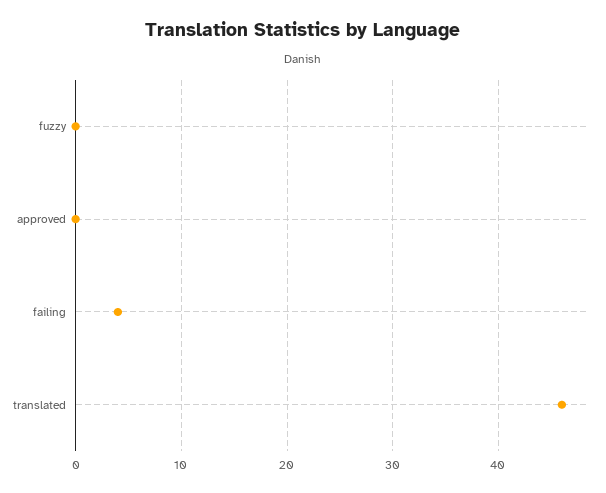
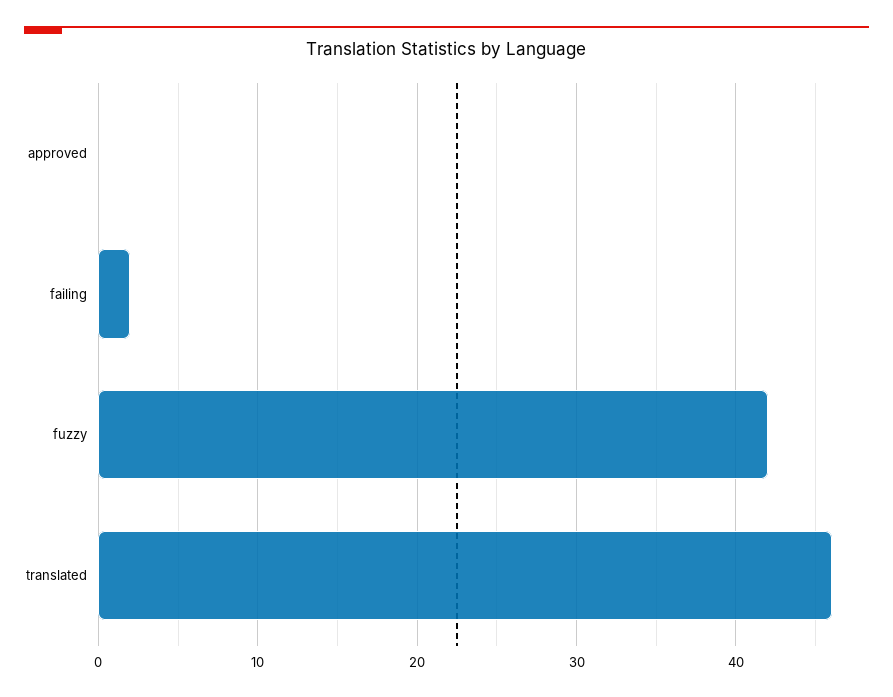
  {
-   "fuzzy": 0,
+   "fuzzy": 42,
    "approved": 0,
-   "failing": 4,
+   "failing": 2,
    "translated": 46
  }

